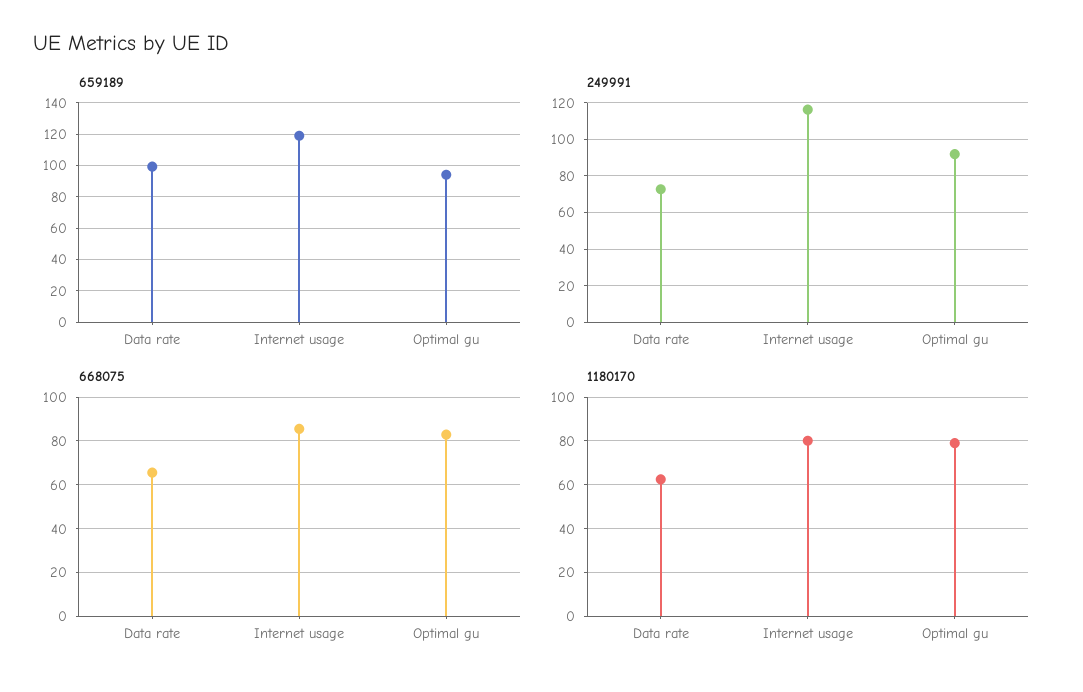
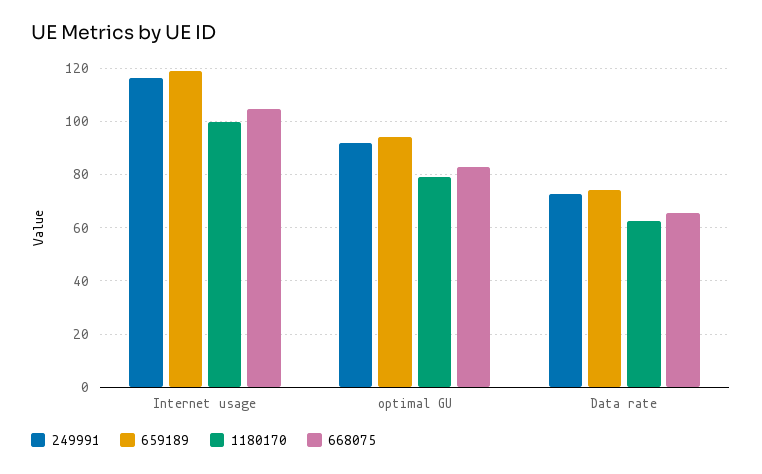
  {
    "659189": {
-     "Data rate": 100,
+     "Data rate": 75,
      "Internet usage": 120,
      "Optimal gu": 95
    },
    "249991": {
      "Data rate": 72.5,
      "Internet usage": 117.5,
      "Optimal gu": 92.5
    },
    "668075": {
      "Data rate": 65,
-     "Internet usage": 85,
+     "Internet usage": 105,
      "Optimal gu": 82.5
    },
    "1180170": {
      "Data rate": 62.5,
-     "Internet usage": 80,
+     "Internet usage": 100,
      "Optimal gu": 80
    }
  }

